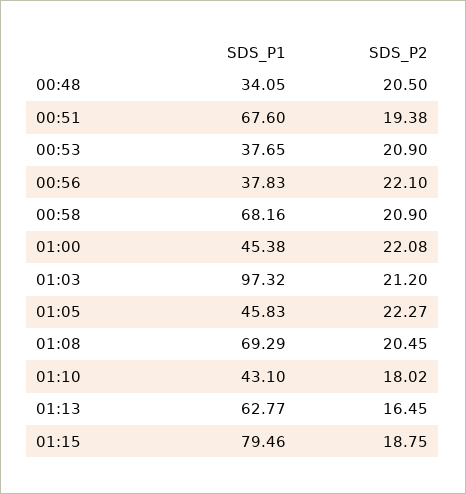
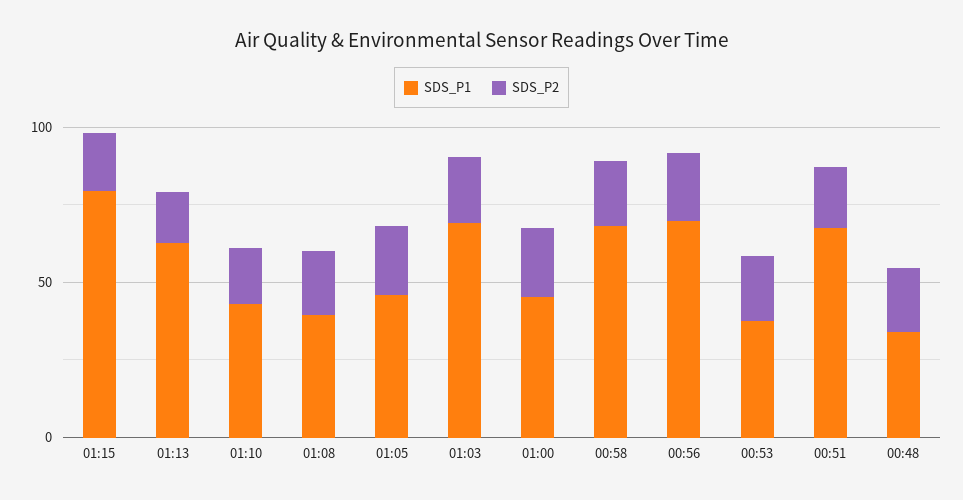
  {
    "SDS_P1": {
      "00:48": 34.05,
      "00:51": 67.6,
      "00:53": 37.65,
-     "00:56": 37.83,
+     "00:56": 70,
      "00:58": 68.16,
      "01:00": 45.38,
-     "01:03": 97.32,
+     "01:03": 70,
      "01:05": 45.83,
-     "01:08": 69.29,
+     "01:08": 40,
      "01:10": 43.1,
      "01:13": 62.77,
      "01:15": 79.46
    },
    "SDS_P2": {
      "00:48": 20.5,
      "00:51": 19.38,
      "00:53": 20.9,
      "00:56": 22.1,
      "00:58": 20.9,
      "01:00": 22.08,
      "01:03": 21.2,
      "01:05": 22.27,
      "01:08": 20.45,
      "01:10": 18.02,
      "01:13": 16.45,
      "01:15": 18.75
    }
  }

